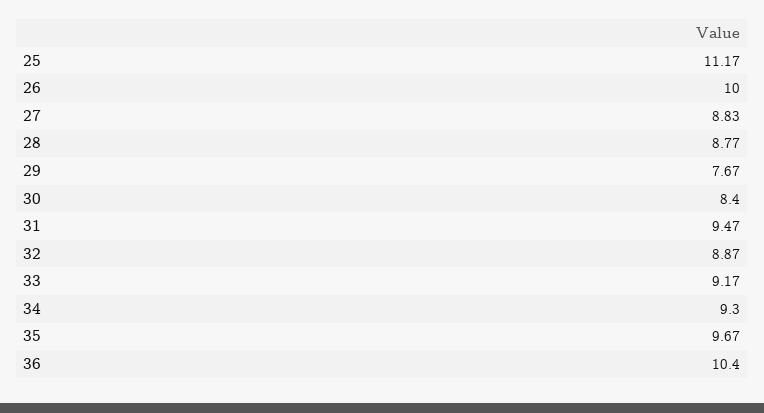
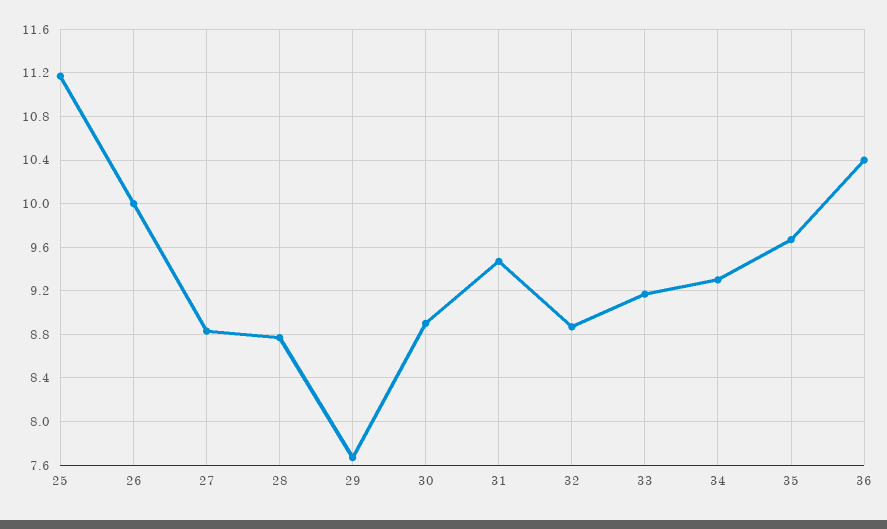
  {
    "25": 11.17,
    "26": 10,
    "27": 8.83,
    "28": 8.77,
    "29": 7.67,
-   "30": 8.4,
+   "30": 8.9,
    "31": 9.47,
    "32": 8.87,
    "33": 9.17,
    "34": 9.3,
    "35": 9.67,
    "36": 10.4
  }

